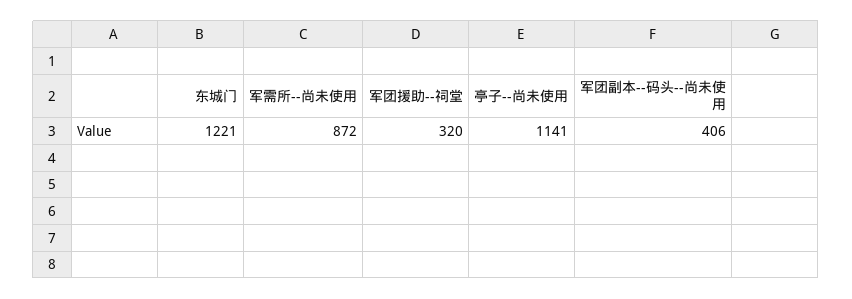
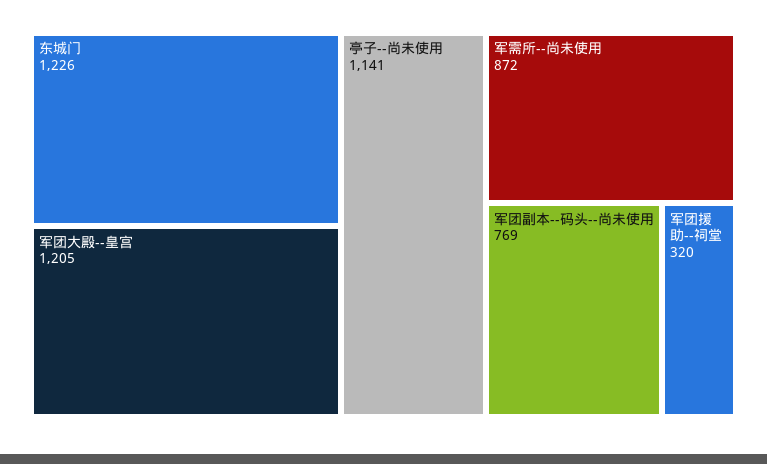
  {
-   "东城门": 1221,
+   "东城门": 1226,
    "军需所--尚未使用": 872,
    "军团援助--祠堂": 320,
    "亭子--尚未使用": 1141,
-   "军团副本--码头--尚未使用": 406
+   "军团副本--码头--尚未使用": 769,
+   "军团大殿--皇宫": 1205
  }

